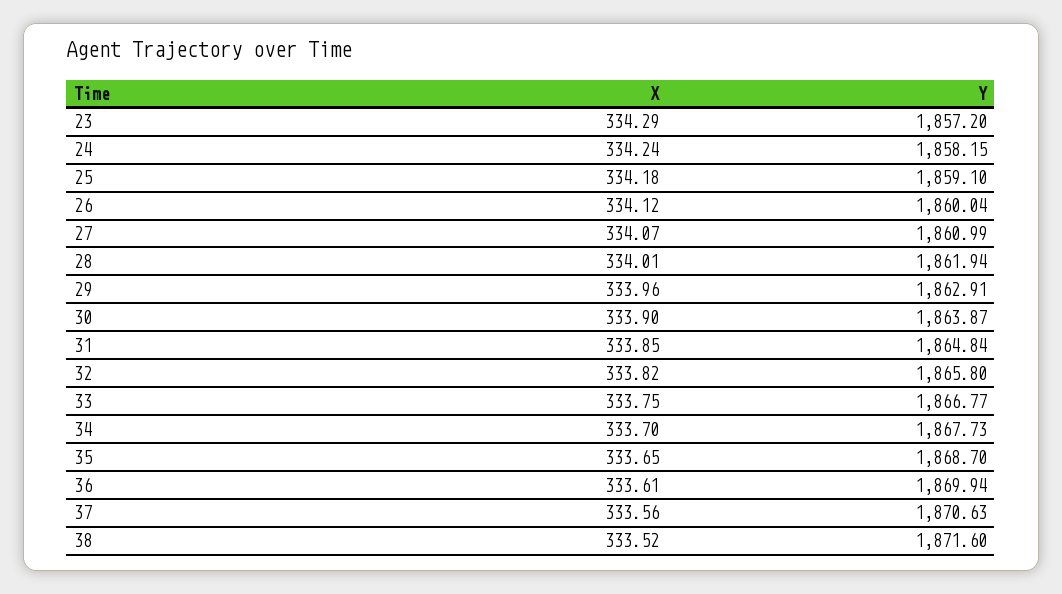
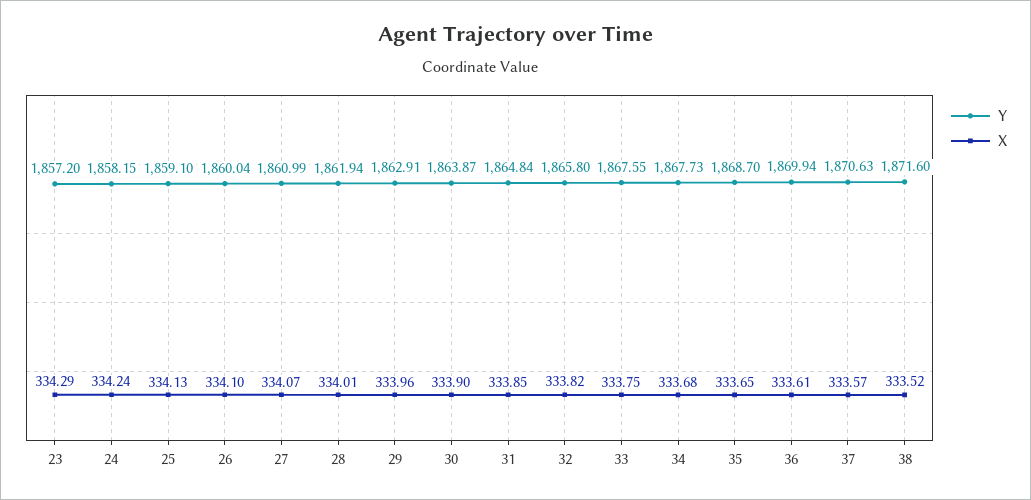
  {
    "X": {
      "23": 334.29,
      "24": 334.24,
-     "25": 334.18,
+     "25": 334.13,
-     "26": 334.12,
+     "26": 334.1,
      "27": 334.07,
      "28": 334.01,
      "29": 333.96,
      "30": 333.9,
      "31": 333.85,
      "32": 333.82,
      "33": 333.75,
-     "34": 333.7,
+     "34": 333.68,
      "35": 333.65,
      "36": 333.61,
-     "37": 333.56,
+     "37": 333.57,
      "38": 333.52
    },
    "Y": {
      "23": 1857.2,
      "24": 1858.15,
      "25": 1859.1,
      "26": 1860.04,
      "27": 1860.99,
      "28": 1861.94,
      "29": 1862.91,
      "30": 1863.87,
      "31": 1864.84,
      "32": 1865.8,
-     "33": 1866.77,
+     "33": 1867.55,
      "34": 1867.73,
      "35": 1868.7,
      "36": 1869.94,
      "37": 1870.63,
      "38": 1871.6
    }
  }

